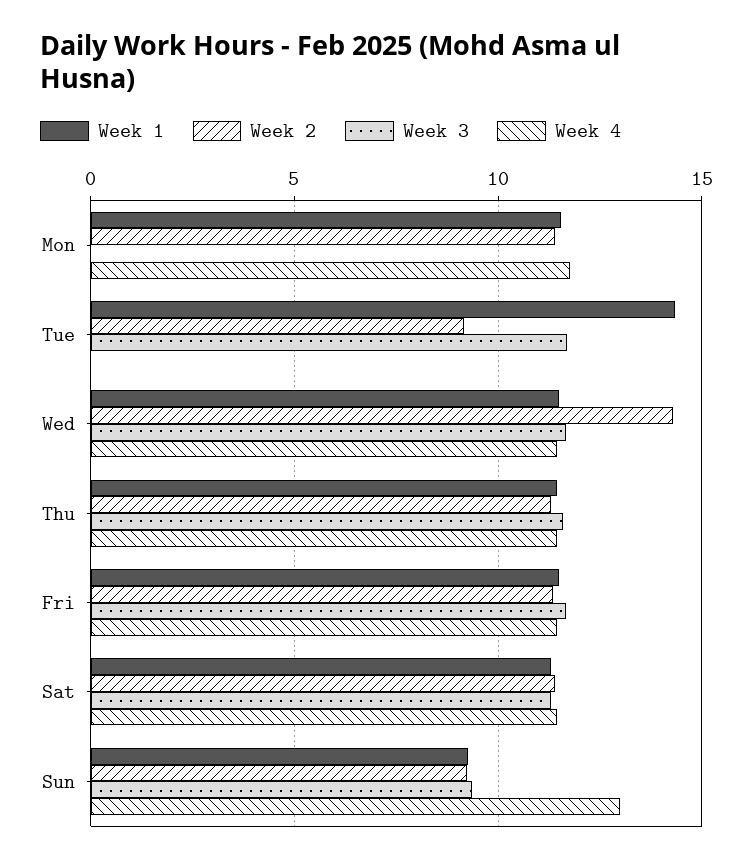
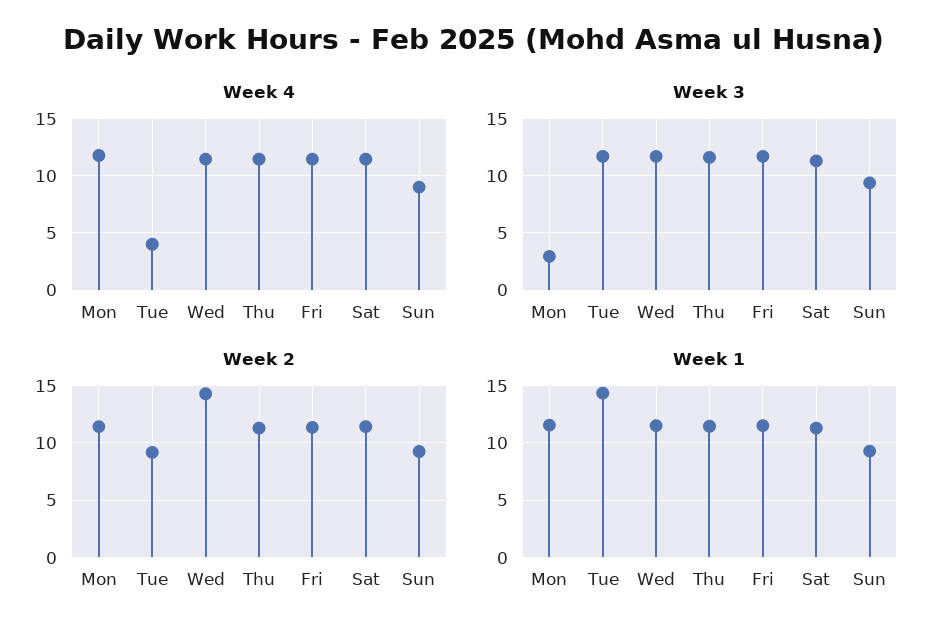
  {
    "Week 1": {
      "Mon": 11.5,
      "Tue": 14.5,
      "Wed": 11.5,
      "Thu": 11.5,
      "Fri": 11.5,
      "Sat": 11.5,
      "Sun": 9.5
    },
    "Week 2": {
      "Mon": 11.5,
      "Tue": 9,
      "Wed": 14.5,
      "Thu": 11.5,
      "Fri": 11.5,
      "Sat": 11.5,
      "Sun": 9
    },
    "Week 3": {
-     "Mon": 0,
+     "Mon": 3,
      "Tue": 11.5,
      "Wed": 11.5,
      "Thu": 11.5,
      "Fri": 11.5,
      "Sat": 11.5,
      "Sun": 9.5
    },
    "Week 4": {
      "Mon": 12,
-     "Tue": 0,
+     "Tue": 4,
      "Wed": 11.5,
      "Thu": 11.5,
      "Fri": 11.5,
      "Sat": 11.5,
-     "Sun": 13
+     "Sun": 9
    }
  }

